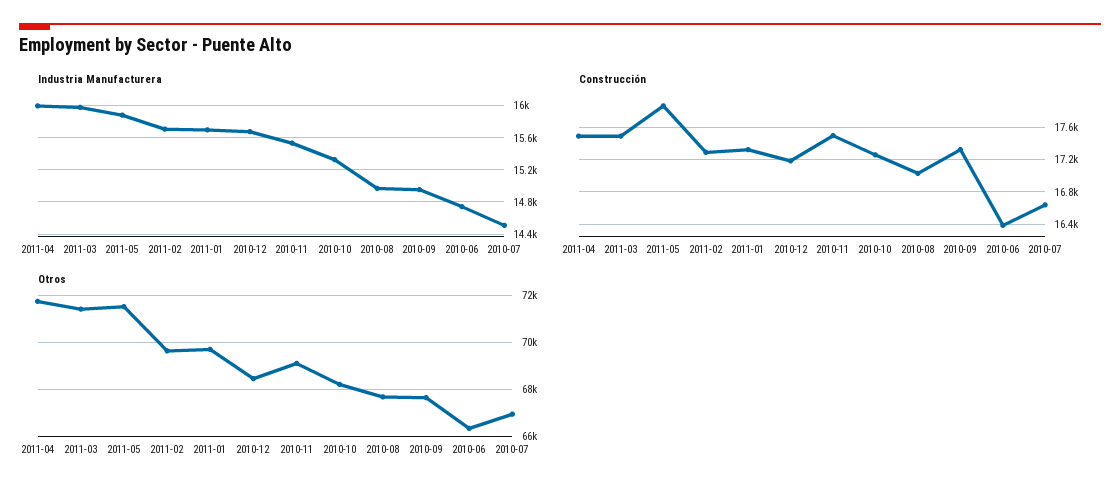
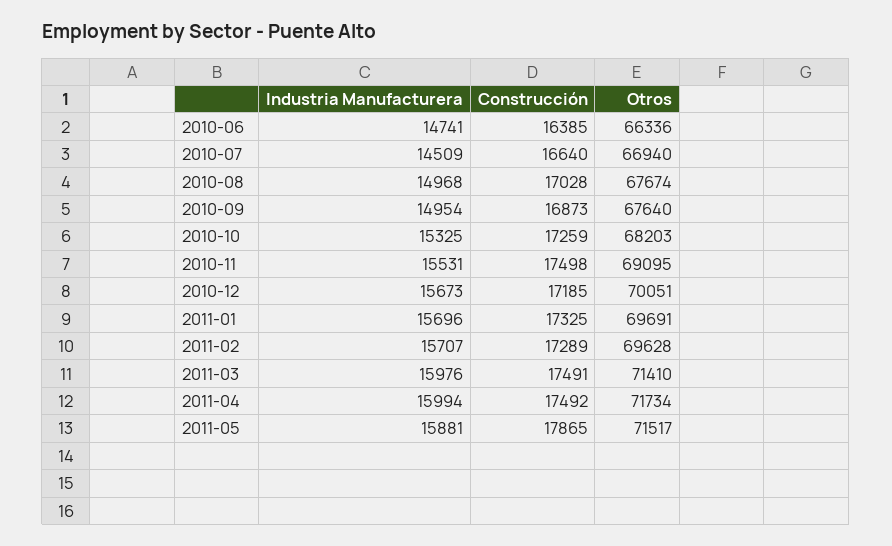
  {
    "Industria Manufacturera": {
      "2011-04": 15994,
      "2011-03": 15976,
      "2011-05": 15881,
      "2011-02": 15707,
      "2011-01": 15696,
      "2010-12": 15673,
      "2010-11": 15531,
      "2010-10": 15325,
      "2010-08": 14968,
      "2010-09": 14954,
      "2010-06": 14741,
      "2010-07": 14509
    },
    "Construcción": {
      "2011-04": 17492,
      "2011-03": 17491,
      "2011-05": 17865,
      "2011-02": 17289,
      "2011-01": 17325,
      "2010-12": 17185,
      "2010-11": 17498,
      "2010-10": 17259,
      "2010-08": 17028,
-     "2010-09": 17300,
+     "2010-09": 16873,
      "2010-06": 16385,
      "2010-07": 16640
    },
    "Otros": {
      "2011-04": 71734,
      "2011-03": 71410,
      "2011-05": 71517,
      "2011-02": 69628,
      "2011-01": 69691,
-     "2010-12": 68500,
+     "2010-12": 70051,
      "2010-11": 69095,
      "2010-10": 68203,
      "2010-08": 67674,
      "2010-09": 67640,
      "2010-06": 66336,
      "2010-07": 66940
    }
  }

